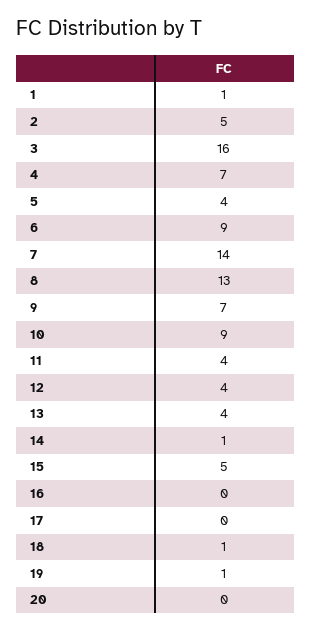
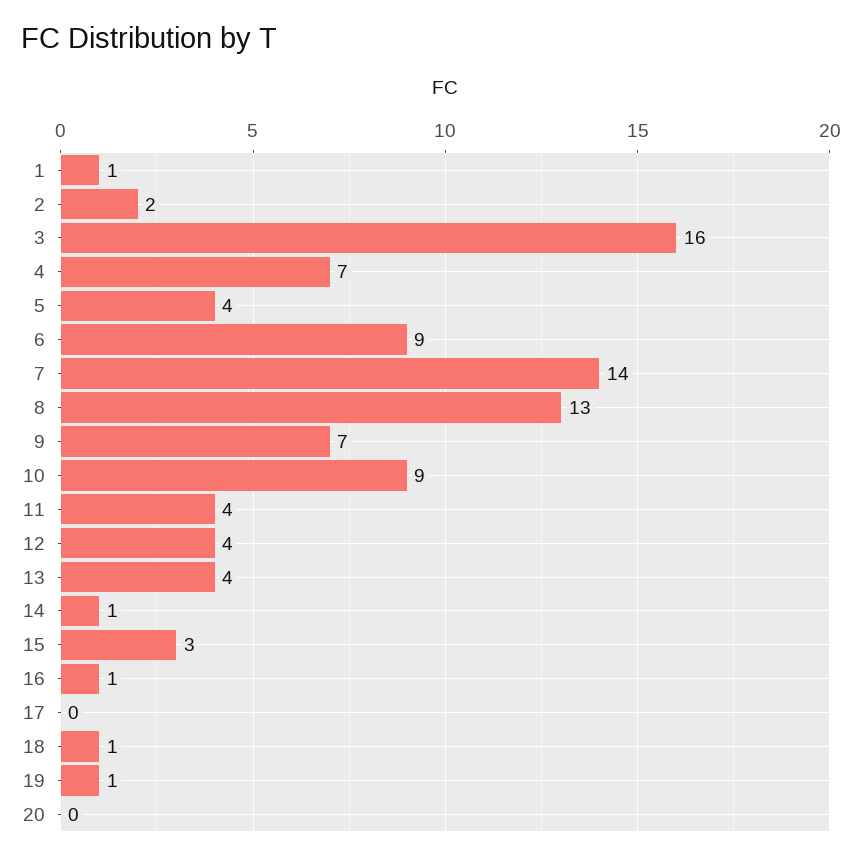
  {
    "1": 1,
-   "2": 5,
+   "2": 2,
    "3": 16,
    "4": 7,
    "5": 4,
    "6": 9,
    "7": 14,
    "8": 13,
    "9": 7,
    "10": 9,
    "11": 4,
    "12": 4,
    "13": 4,
    "14": 1,
-   "15": 5,
+   "15": 3,
-   "16": 0,
+   "16": 1,
    "17": 0,
    "18": 1,
    "19": 1,
    "20": 0
  }

